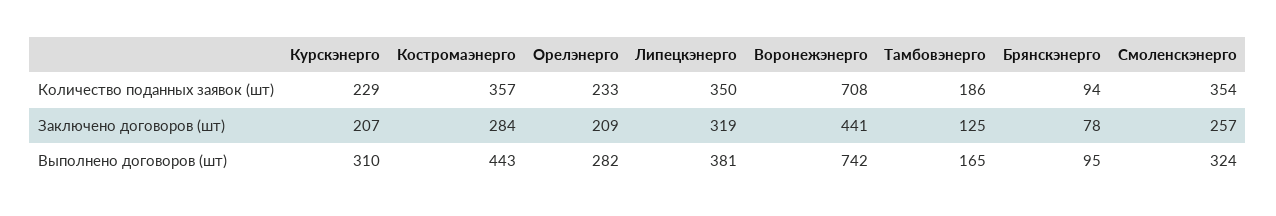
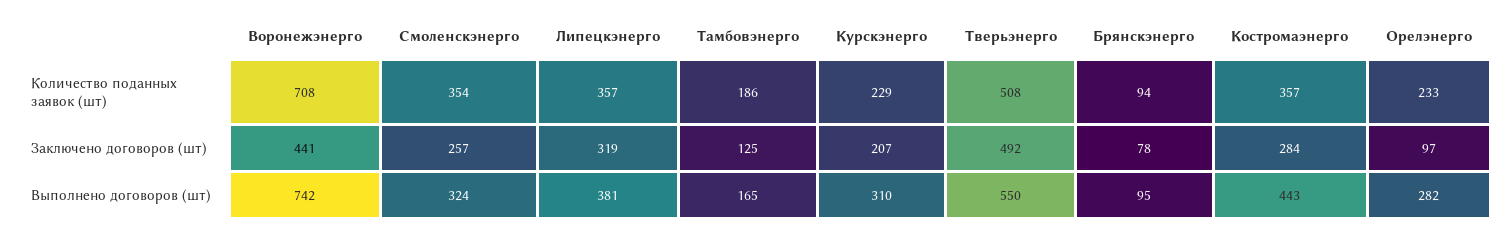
  {
    "Курскэнерго": {
      "Количество поданных заявок (шт)": 229,
      "Заключено договоров (шт)": 207,
      "Выполнено договоров (шт)": 310
    },
    "Костромаэнерго": {
      "Количество поданных заявок (шт)": 357,
      "Заключено договоров (шт)": 284,
      "Выполнено договоров (шт)": 443
    },
    "Орелэнерго": {
      "Количество поданных заявок (шт)": 233,
-     "Заключено договоров (шт)": 209,
+     "Заключено договоров (шт)": 97,
      "Выполнено договоров (шт)": 282
    },
    "Липецкэнерго": {
-     "Количество поданных заявок (шт)": 350,
+     "Количество поданных заявок (шт)": 357,
      "Заключено договоров (шт)": 319,
      "Выполнено договоров (шт)": 381
    },
    "Воронежэнерго": {
      "Количество поданных заявок (шт)": 708,
      "Заключено договоров (шт)": 441,
      "Выполнено договоров (шт)": 742
    },
    "Тамбовэнерго": {
      "Количество поданных заявок (шт)": 186,
      "Заключено договоров (шт)": 125,
      "Выполнено договоров (шт)": 165
    },
    "Брянскэнерго": {
      "Количество поданных заявок (шт)": 94,
      "Заключено договоров (шт)": 78,
      "Выполнено договоров (шт)": 95
    },
    "Смоленскэнерго": {
      "Количество поданных заявок (шт)": 354,
      "Заключено договоров (шт)": 257,
      "Выполнено договоров (шт)": 324
-   }
+   },
+   "Тверьэнерго": {
+     "Количество поданных заявок (шт)": 508,
+     "Заключено договоров (шт)": 492,
+     "Выполнено договоров (шт)": 550
+   }
  }

